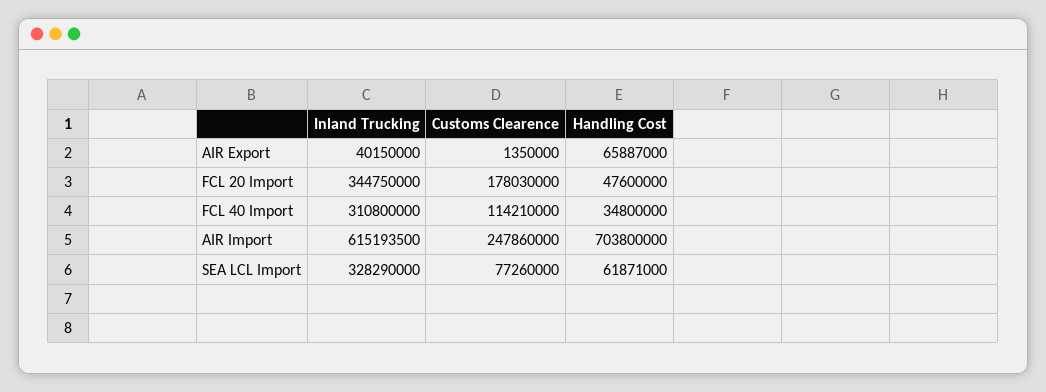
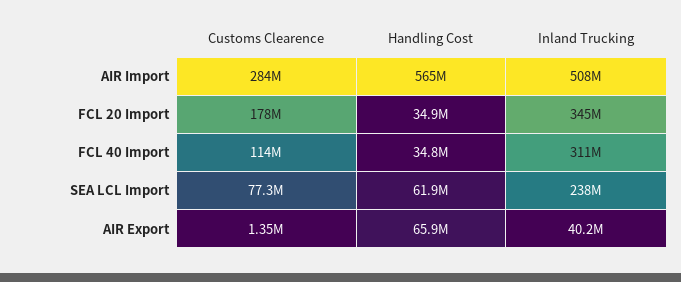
  {
    "Inland Trucking": {
      "AIR Export": 40150000,
      "FCL 20 Import": 344750000,
      "FCL 40 Import": 310800000,
-     "AIR Import": 615193500,
+     "AIR Import": 508000000,
-     "SEA LCL Import": 328290000
+     "SEA LCL Import": 238000000
    },
    "Customs Clearence": {
      "AIR Export": 1350000,
      "FCL 20 Import": 178030000,
      "FCL 40 Import": 114210000,
-     "AIR Import": 247860000,
+     "AIR Import": 284000000,
      "SEA LCL Import": 77260000
    },
    "Handling Cost": {
      "AIR Export": 65887000,
-     "FCL 20 Import": 47600000,
+     "FCL 20 Import": 34900000,
      "FCL 40 Import": 34800000,
-     "AIR Import": 703800000,
+     "AIR Import": 565000000,
      "SEA LCL Import": 61871000
    }
  }

